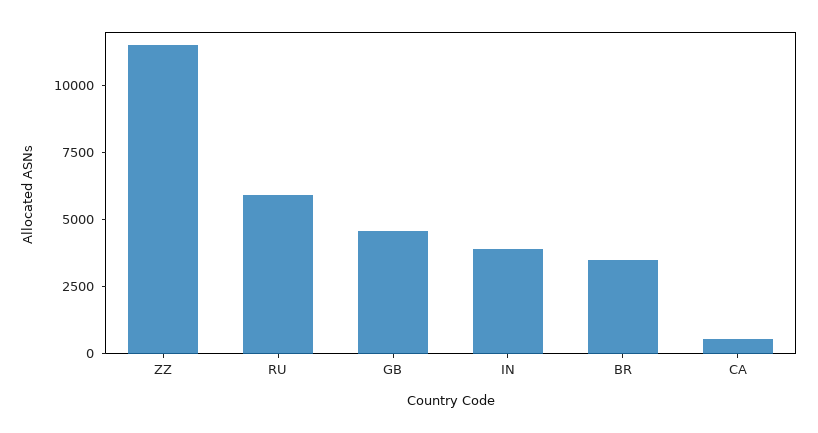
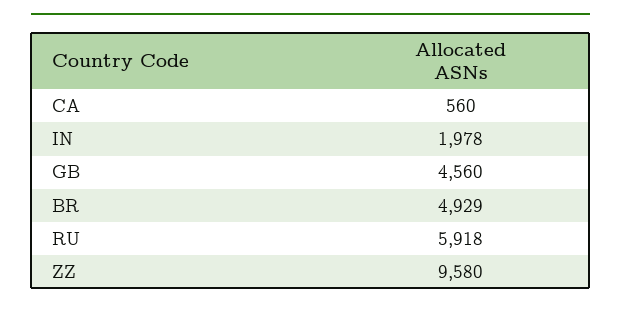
  {
-   "ZZ": 11500,
+   "ZZ": 9580,
    "RU": 5918,
    "GB": 4560,
-   "IN": 4000,
+   "IN": 1978,
-   "BR": 3500,
+   "BR": 4929,
    "CA": 560
  }

